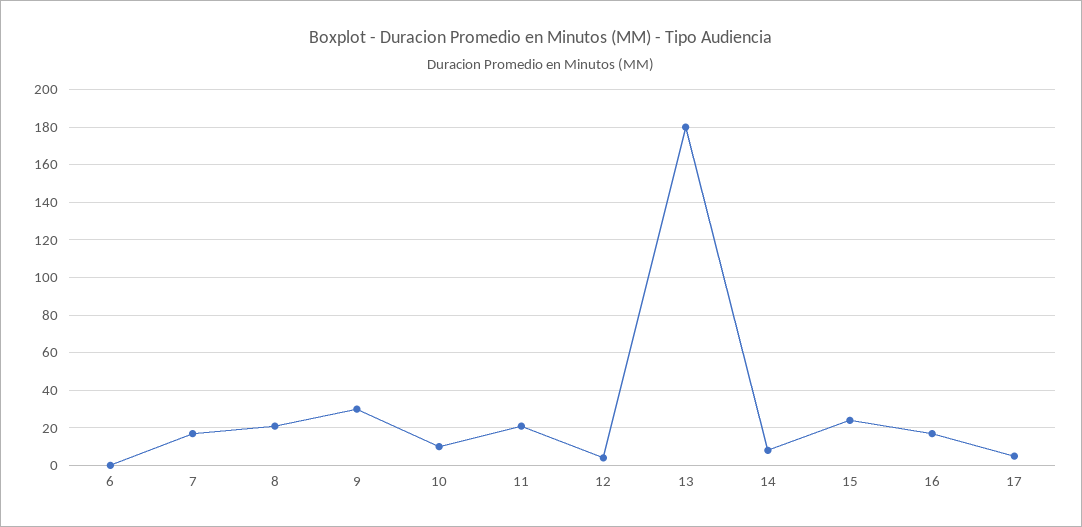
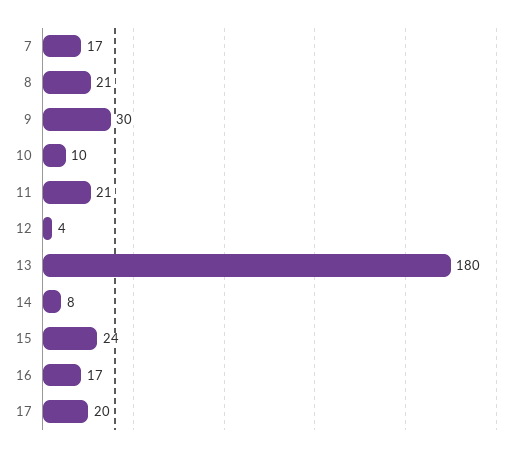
  {
-   "6": 0,
    "7": 17,
    "8": 21,
    "9": 30,
    "10": 10,
    "11": 21,
    "12": 4,
    "13": 180,
    "14": 8,
    "15": 24,
    "16": 17,
-   "17": 5
+   "17": 20
  }

